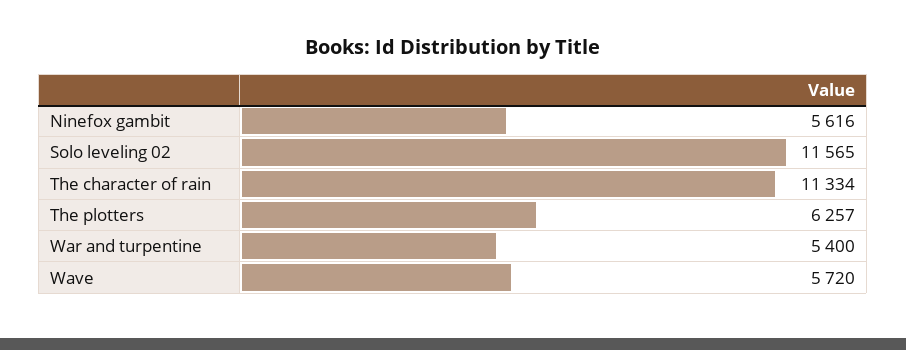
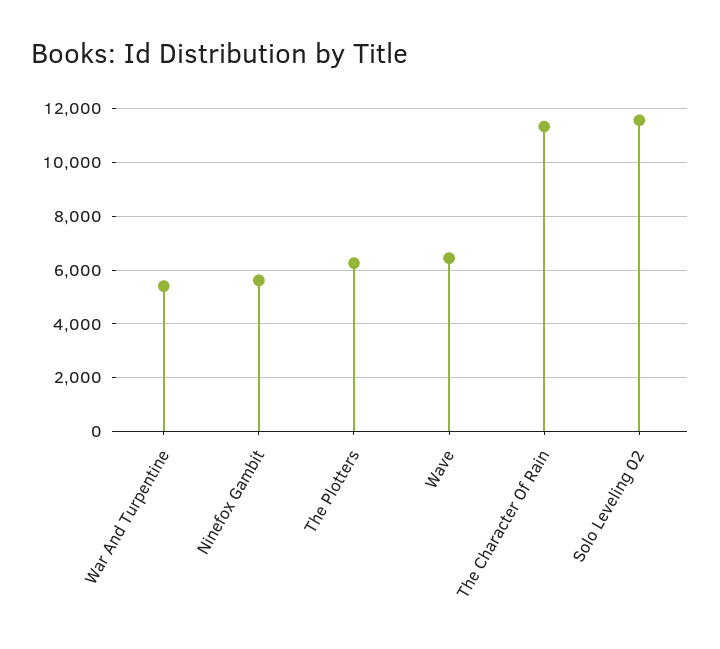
  {
    "Ninefox gambit": 5616,
    "Solo leveling 02": 11565,
    "The character of rain": 11334,
    "The plotters": 6257,
    "War and turpentine": 5400,
-   "Wave": 5720
+   "Wave": 6500
  }

